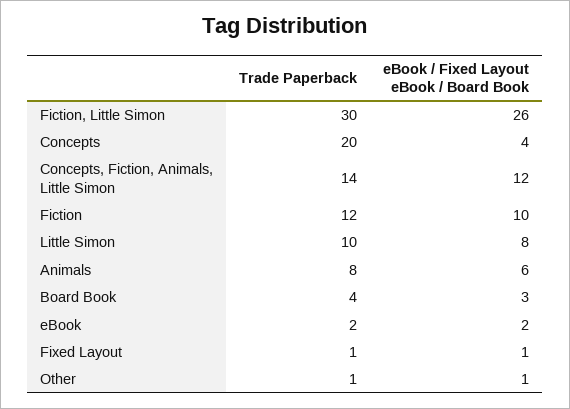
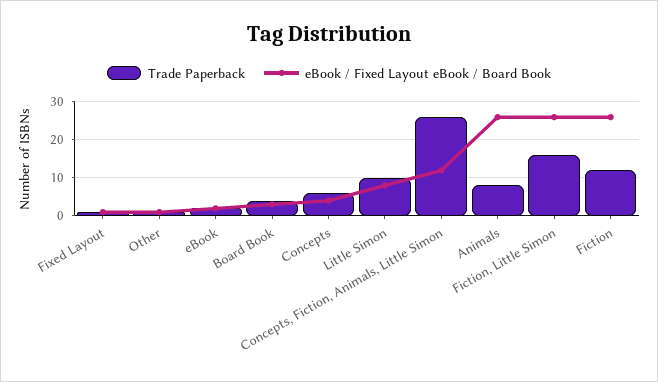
  {
    "Trade Paperback": {
-     "Fiction, Little Simon": 30,
+     "Fiction, Little Simon": 15,
-     "Concepts": 20,
+     "Concepts": 5,
-     "Concepts, Fiction, Animals, Little Simon": 14,
+     "Concepts, Fiction, Animals, Little Simon": 25,
      "Fiction": 12,
      "Little Simon": 10,
      "Animals": 8,
      "Board Book": 4,
      "eBook": 2,
      "Fixed Layout": 1,
      "Other": 1
    },
    "eBook / Fixed Layout eBook / Board Book": {
      "Fiction, Little Simon": 26,
      "Concepts": 4,
      "Concepts, Fiction, Animals, Little Simon": 12,
-     "Fiction": 10,
+     "Fiction": 25,
      "Little Simon": 8,
-     "Animals": 6,
+     "Animals": 25,
      "Board Book": 3,
      "eBook": 2,
      "Fixed Layout": 1,
      "Other": 1
    }
  }

